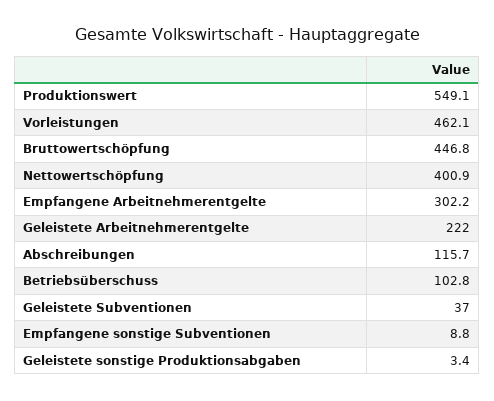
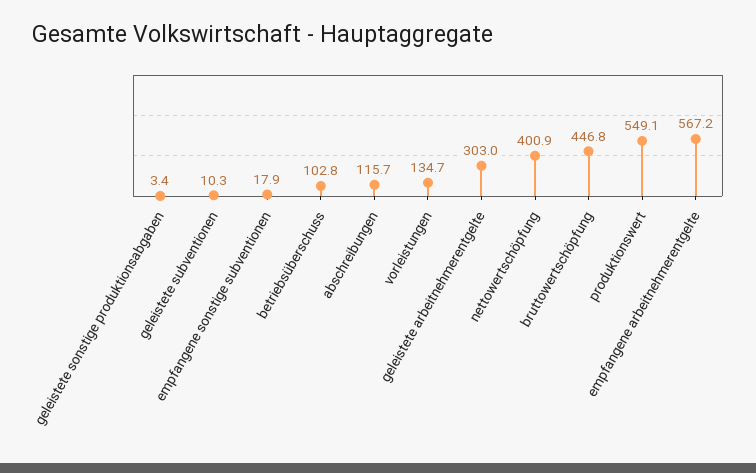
  {
    "Produktionswert": 549.1,
-   "Vorleistungen": 462.1,
+   "Vorleistungen": 134.7,
    "Bruttowertschöpfung": 446.8,
    "Nettowertschöpfung": 400.9,
-   "Empfangene Arbeitnehmerentgelte": 302.2,
+   "Empfangene Arbeitnehmerentgelte": 567.2,
-   "Geleistete Arbeitnehmerentgelte": 222,
+   "Geleistete Arbeitnehmerentgelte": 303,
    "Abschreibungen": 115.7,
    "Betriebsüberschuss": 102.8,
-   "Geleistete Subventionen": 37,
+   "Geleistete Subventionen": 10.3,
-   "Empfangene sonstige Subventionen": 8.8,
+   "Empfangene sonstige Subventionen": 17.9,
    "Geleistete sonstige Produktionsabgaben": 3.4
  }

